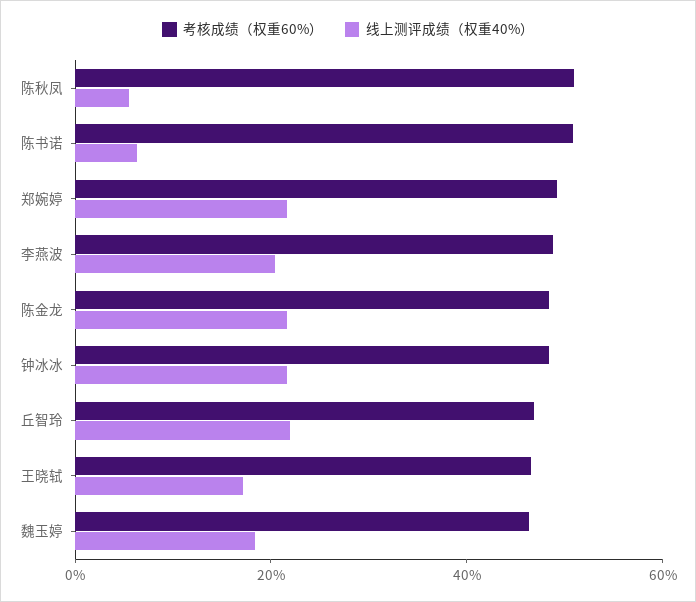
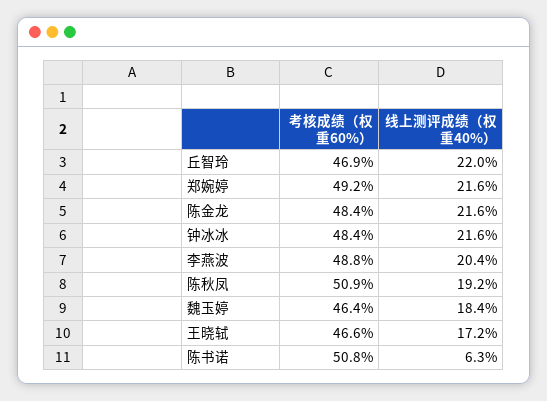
  {
    "考核成绩（权重60%）": {
      "陈秋凤": 50.9,
      "陈书诺": 50.8,
      "郑婉婷": 49.2,
      "李燕波": 48.8,
      "陈金龙": 48.4,
      "钟冰冰": 48.4,
      "丘智玲": 46.9,
      "王晓轼": 46.6,
      "魏玉婷": 46.4
    },
    "线上测评成绩（权重40%）": {
-     "陈秋凤": 5,
+     "陈秋凤": 19.2,
      "陈书诺": 6.3,
      "郑婉婷": 21.6,
      "李燕波": 20.4,
      "陈金龙": 21.6,
      "钟冰冰": 21.6,
      "丘智玲": 22,
      "王晓轼": 17.2,
      "魏玉婷": 18.4
    }
  }

